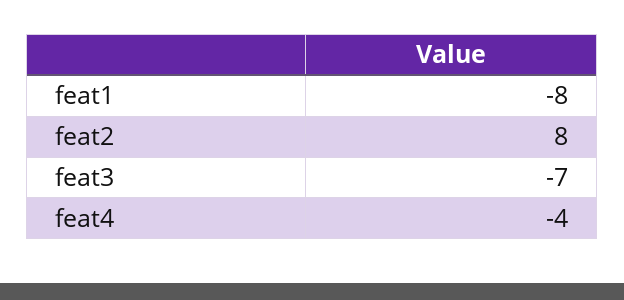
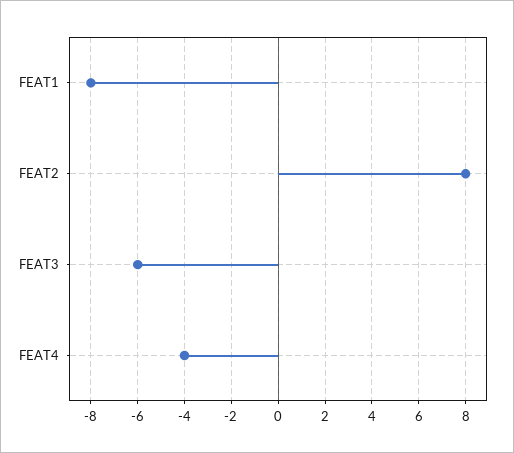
  {
    "feat1": -8,
    "feat2": 8,
-   "feat3": -7,
+   "feat3": -6,
    "feat4": -4
  }

